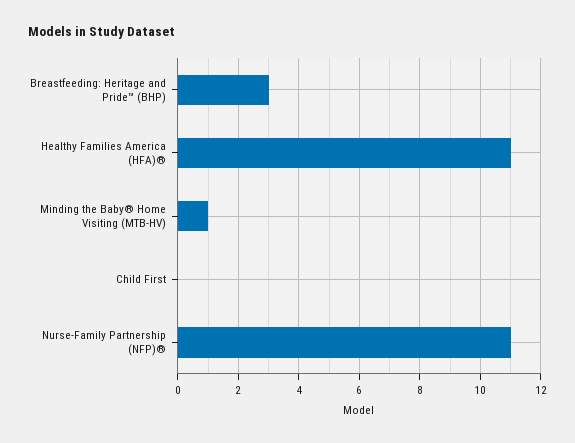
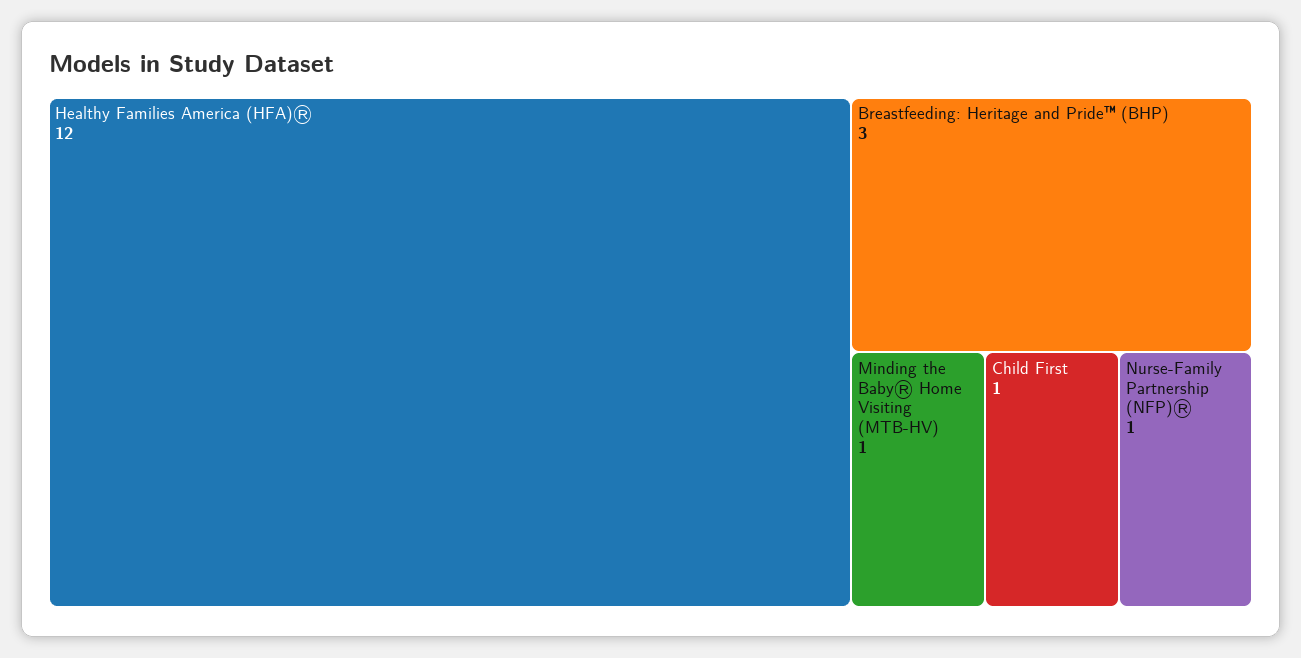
  {
    "Breastfeeding: Heritage and Pride™ (BHP)": 3,
-   "Healthy Families America (HFA)®": 11,
+   "Healthy Families America (HFA)®": 12,
    "Minding the Baby® Home Visiting (MTB-HV)": 1,
-   "Child First": 0,
+   "Child First": 1,
-   "Nurse-Family Partnership (NFP)®": 11
+   "Nurse-Family Partnership (NFP)®": 1
  }

